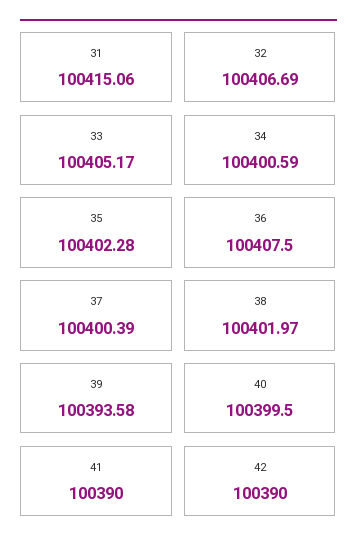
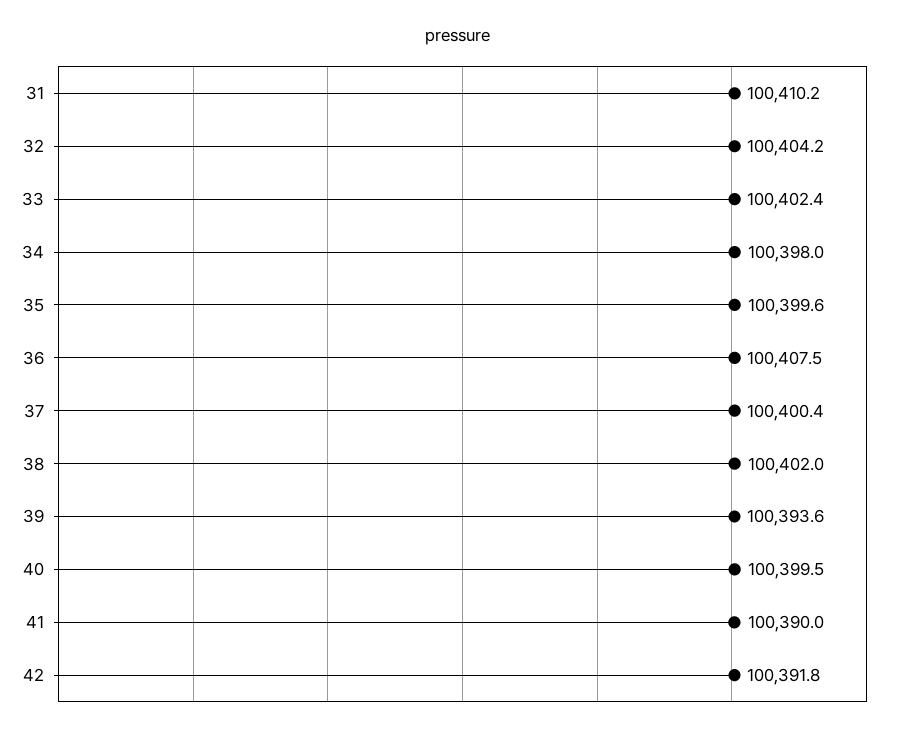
  {
-   "31": 100415.06,
+   "31": 100410.2,
-   "32": 100406.69,
+   "32": 100404.2,
-   "33": 100405.17,
+   "33": 100402.4,
-   "34": 100400.59,
+   "34": 100398,
-   "35": 100402.28,
+   "35": 100399.6,
    "36": 100407.5,
    "37": 100400.39,
    "38": 100401.97,
    "39": 100393.58,
    "40": 100399.5,
    "41": 100390,
-   "42": 100390
+   "42": 100391.8
  }

